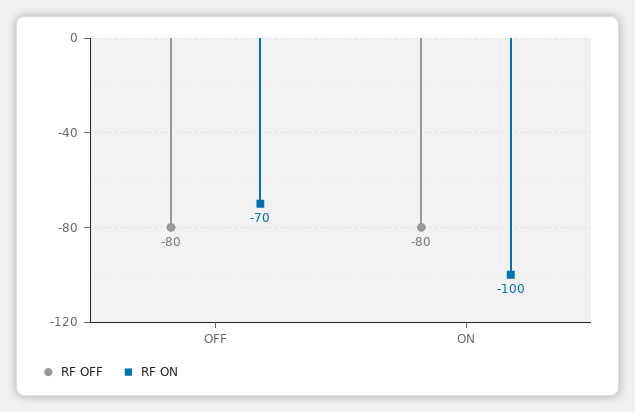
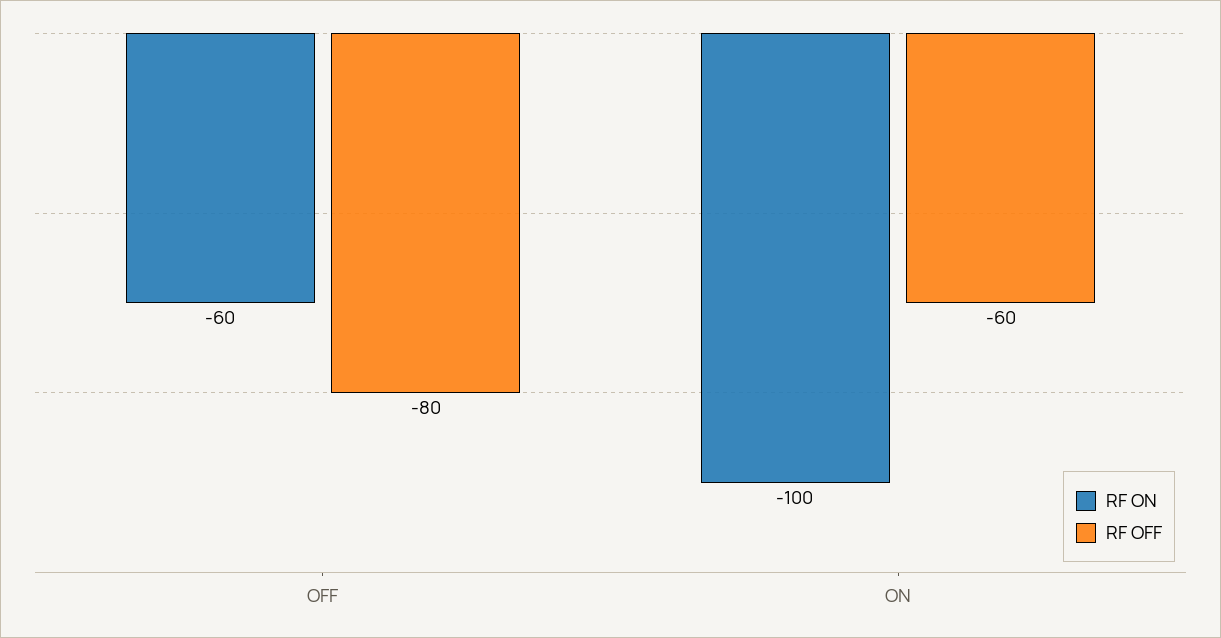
  {
    "RF OFF": {
      "OFF": -80,
-     "ON": -80
+     "ON": -60
    },
    "RF ON": {
-     "OFF": -70,
+     "OFF": -60,
      "ON": -100
    }
  }

